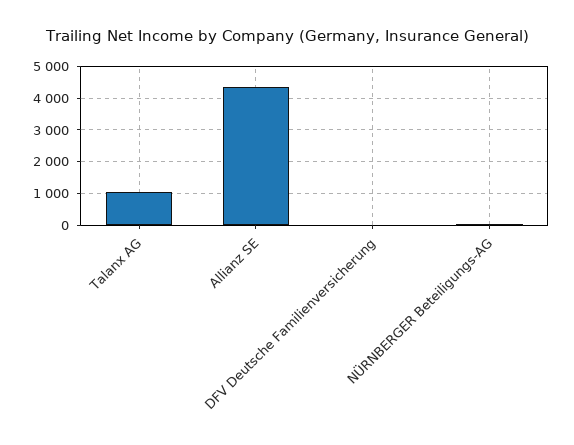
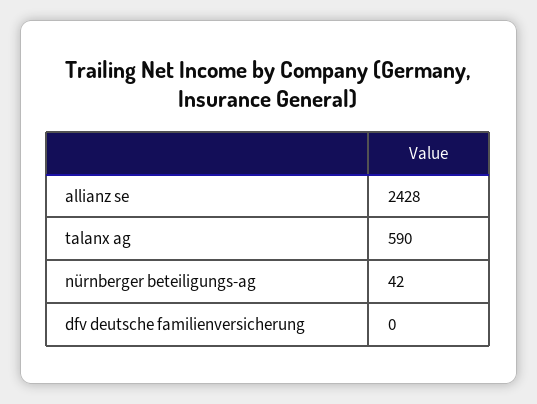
  {
-   "Talanx AG": 1000,
+   "Talanx AG": 590,
-   "Allianz SE": 4400,
+   "Allianz SE": 2428,
    "DFV Deutsche Familienversicherung": 0,
    "NÜRNBERGER Beteiligungs-AG": 42
  }

